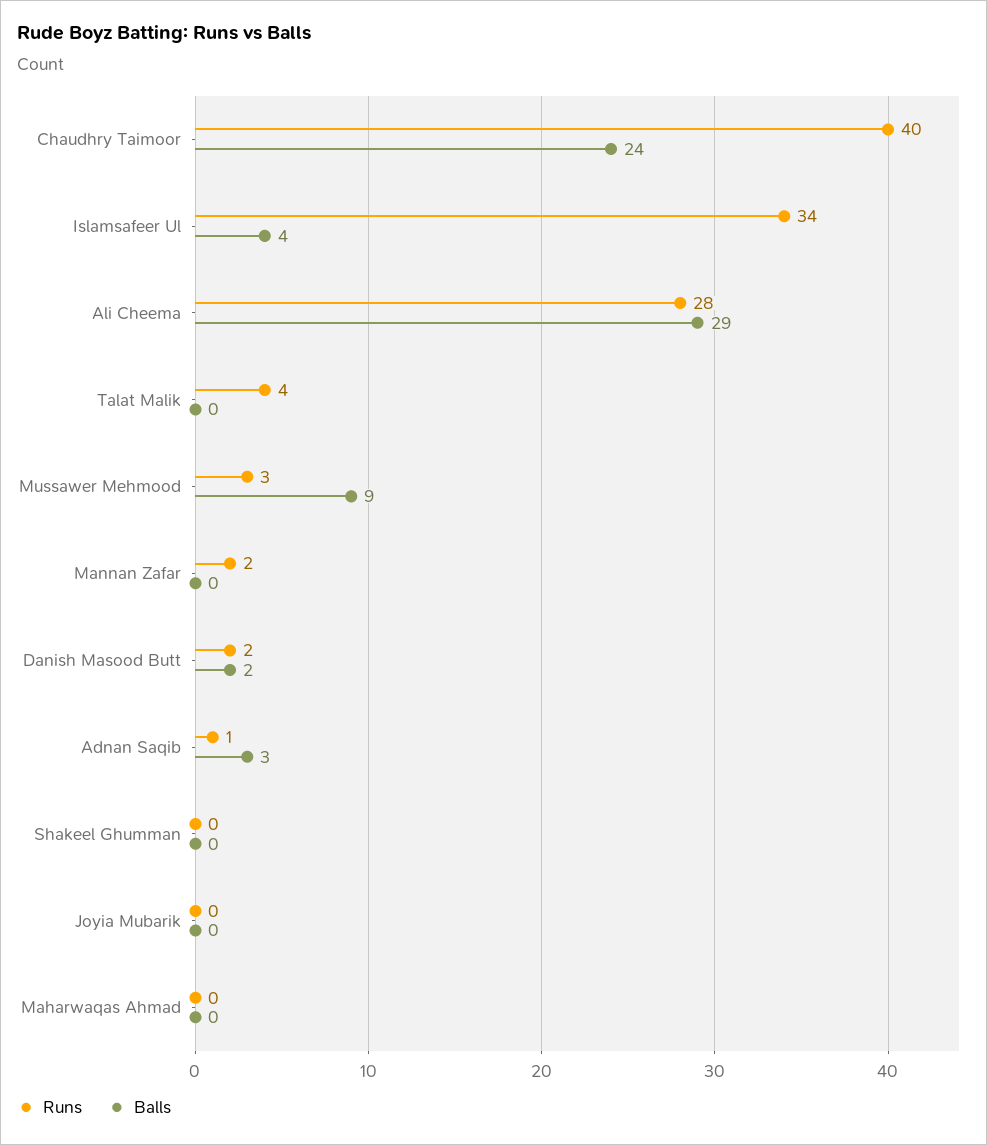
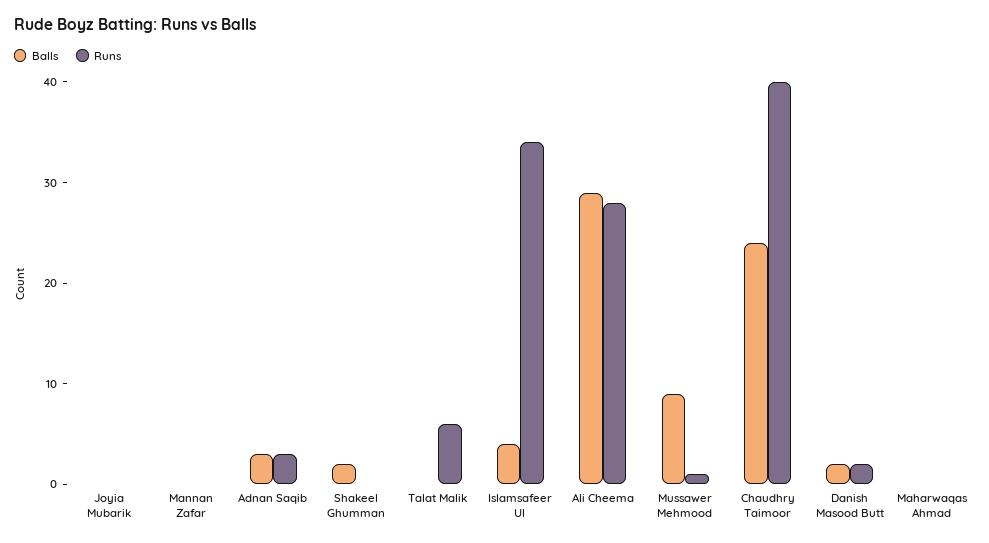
  {
    "Runs": {
      "Chaudhry Taimoor": 40,
      "Islamsafeer Ul": 34,
      "Ali Cheema": 28,
-     "Talat Malik": 4,
+     "Talat Malik": 6,
-     "Mussawer Mehmood": 3,
+     "Mussawer Mehmood": 1,
-     "Mannan Zafar": 2,
+     "Mannan Zafar": 0,
      "Danish Masood Butt": 2,
-     "Adnan Saqib": 1,
+     "Adnan Saqib": 3,
      "Shakeel Ghumman": 0,
      "Joyia Mubarik": 0,
      "Maharwaqas Ahmad": 0
    },
    "Balls": {
      "Chaudhry Taimoor": 24,
      "Islamsafeer Ul": 4,
      "Ali Cheema": 29,
      "Talat Malik": 0,
      "Mussawer Mehmood": 9,
      "Mannan Zafar": 0,
      "Danish Masood Butt": 2,
      "Adnan Saqib": 3,
-     "Shakeel Ghumman": 0,
+     "Shakeel Ghumman": 2,
      "Joyia Mubarik": 0,
      "Maharwaqas Ahmad": 0
    }
  }

